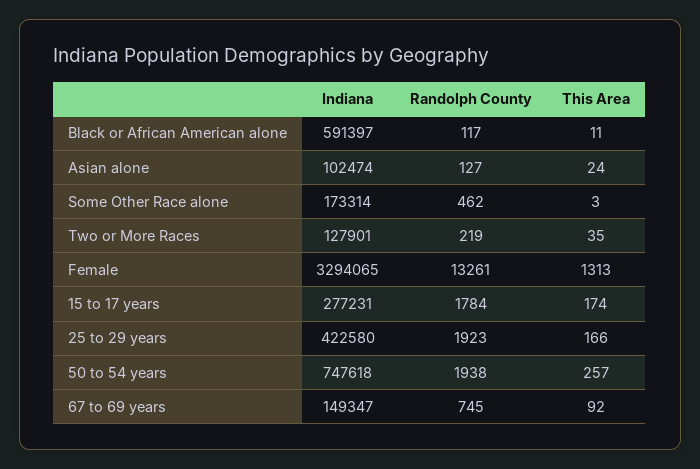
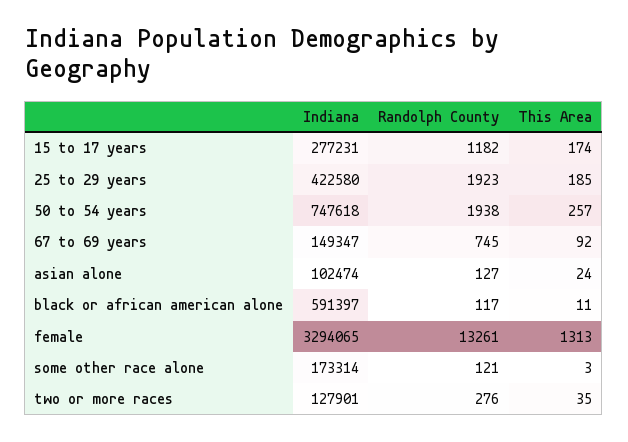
  {
    "Indiana": {
      "Black or African American alone": 591397,
      "Asian alone": 102474,
      "Some Other Race alone": 173314,
      "Two or More Races": 127901,
      "Female": 3294065,
      "15 to 17 years": 277231,
      "25 to 29 years": 422580,
      "50 to 54 years": 747618,
      "67 to 69 years": 149347
    },
    "Randolph County": {
      "Black or African American alone": 117,
      "Asian alone": 127,
-     "Some Other Race alone": 462,
+     "Some Other Race alone": 121,
-     "Two or More Races": 219,
+     "Two or More Races": 276,
      "Female": 13261,
-     "15 to 17 years": 1784,
+     "15 to 17 years": 1182,
      "25 to 29 years": 1923,
      "50 to 54 years": 1938,
      "67 to 69 years": 745
    },
    "This Area": {
      "Black or African American alone": 11,
      "Asian alone": 24,
      "Some Other Race alone": 3,
      "Two or More Races": 35,
      "Female": 1313,
      "15 to 17 years": 174,
-     "25 to 29 years": 166,
+     "25 to 29 years": 185,
      "50 to 54 years": 257,
      "67 to 69 years": 92
    }
  }

